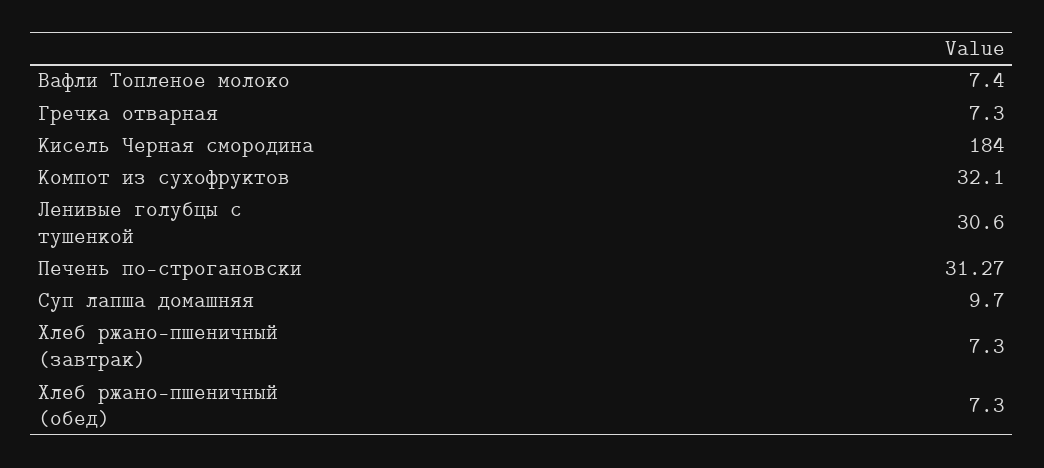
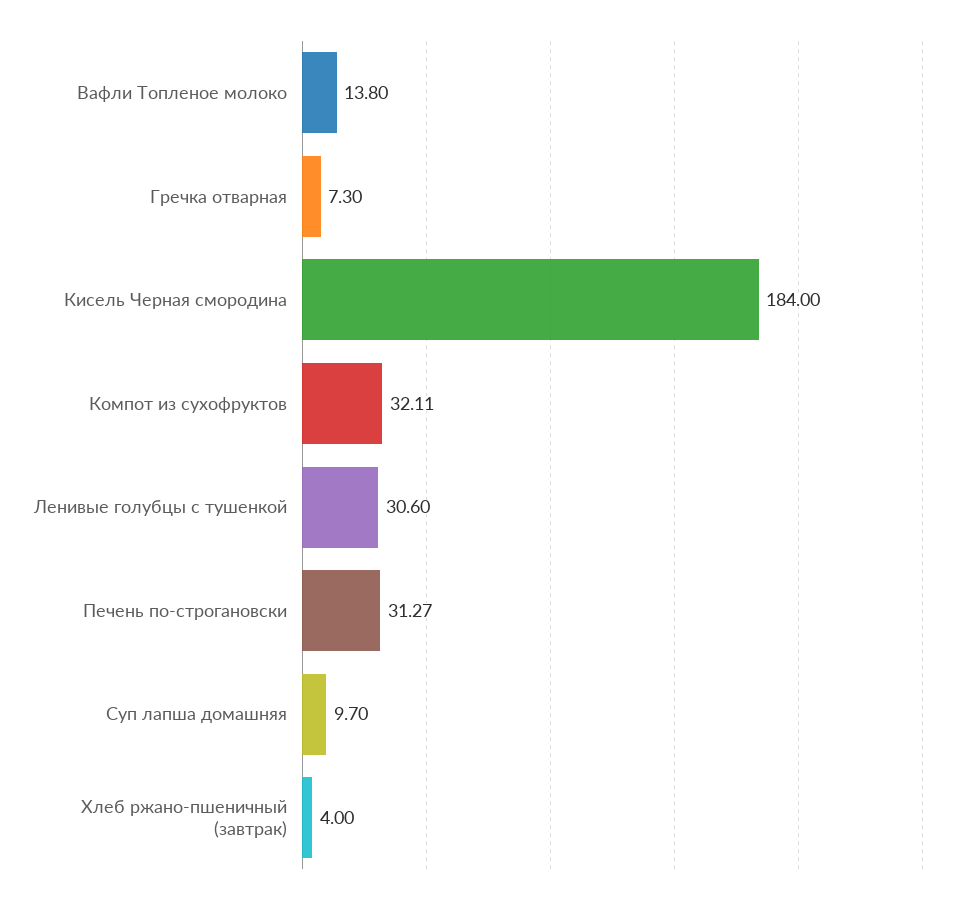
  {
-   "Вафли Топленое молоко": 7.4,
+   "Вафли Топленое молоко": 13.8,
    "Гречка отварная": 7.3,
    "Кисель Черная смородина": 184,
-   "Компот из сухофруктов": 32.1,
+   "Компот из сухофруктов": 32.11,
    "Ленивые голубцы с тушенкой": 30.6,
    "Печень по-строгановски": 31.27,
    "Суп лапша домашняя": 9.7,
-   "Хлеб ржано-пшеничный (завтрак)": 7.3,
+   "Хлеб ржано-пшеничный (завтрак)": 4
-   "Хлеб ржано-пшеничный (обед)": 7.3
  }

